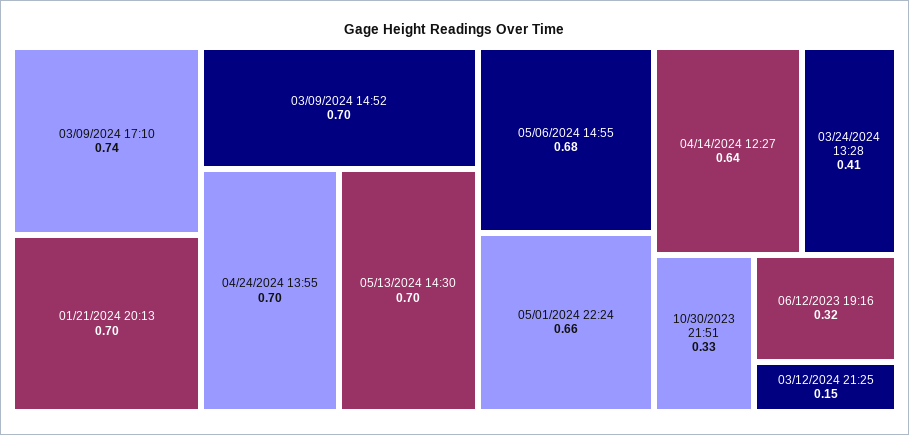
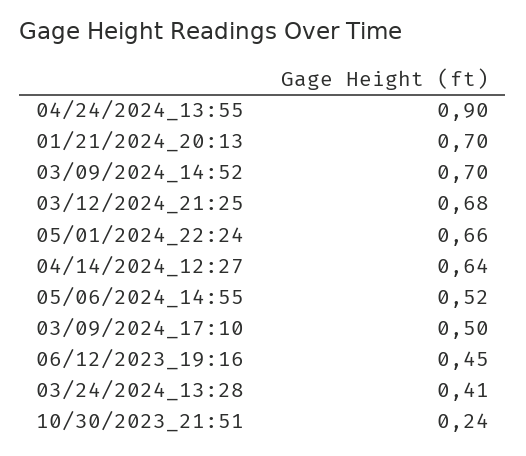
  {
-   "03/09/2024 17:10": 0.74,
+   "03/09/2024 17:10": 0.5,
    "01/21/2024 20:13": 0.7,
    "03/09/2024 14:52": 0.7,
-   "04/24/2024 13:55": 0.7,
+   "04/24/2024 13:55": 0.9,
-   "05/13/2024 14:30": 0.7,
-   "05/06/2024 14:55": 0.68,
+   "05/06/2024 14:55": 0.52,
    "05/01/2024 22:24": 0.66,
    "04/14/2024 12:27": 0.64,
    "03/24/2024 13:28": 0.41,
-   "10/30/2023 21:51": 0.33,
+   "10/30/2023 21:51": 0.24,
-   "06/12/2023 19:16": 0.32,
+   "06/12/2023 19:16": 0.45,
-   "03/12/2024 21:25": 0.15
+   "03/12/2024 21:25": 0.68
  }

